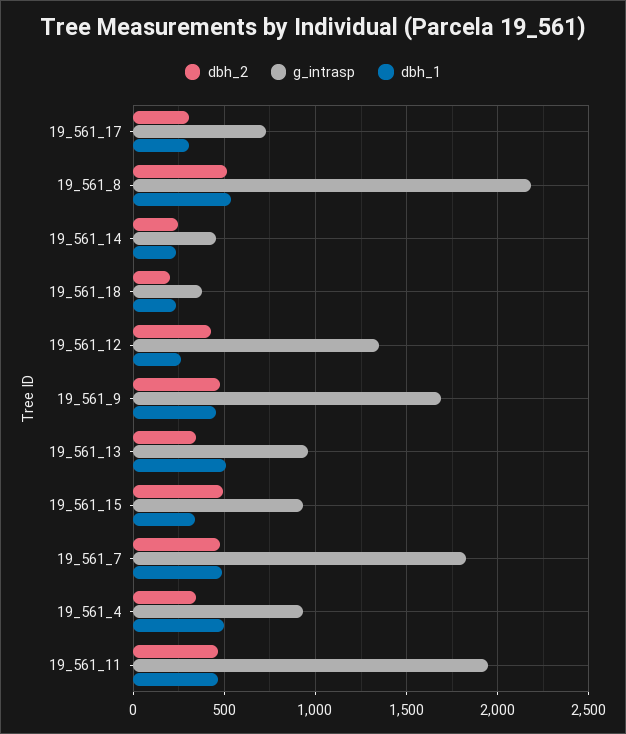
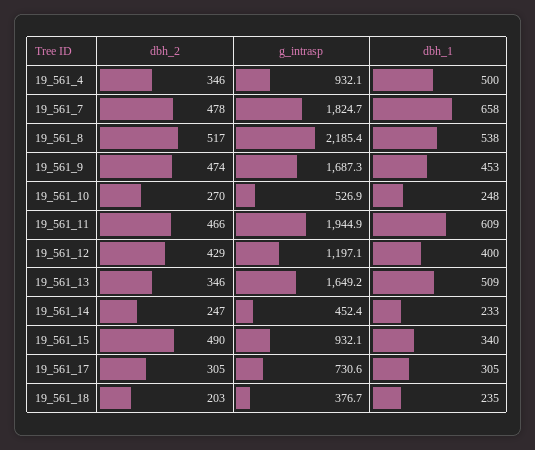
  {
    "dbh_2": {
      "19_561_17": 305,
      "19_561_8": 517,
      "19_561_14": 247,
      "19_561_18": 203,
      "19_561_12": 429,
      "19_561_9": 474,
      "19_561_13": 346,
      "19_561_15": 490,
      "19_561_7": 478,
      "19_561_4": 346,
-     "19_561_11": 466
+     "19_561_11": 466,
+     "19_561_10": 270
    },
    "g_intrasp": {
      "19_561_17": 730.6,
      "19_561_8": 2185.4,
      "19_561_14": 452.4,
      "19_561_18": 376.7,
-     "19_561_12": 1350,
+     "19_561_12": 1197.1,
      "19_561_9": 1687.3,
-     "19_561_13": 950,
+     "19_561_13": 1649.2,
      "19_561_15": 932.1,
      "19_561_7": 1824.7,
      "19_561_4": 932.1,
-     "19_561_11": 1944.9
+     "19_561_11": 1944.9,
+     "19_561_10": 526.9
    },
    "dbh_1": {
      "19_561_17": 305,
      "19_561_8": 538,
      "19_561_14": 233,
      "19_561_18": 235,
-     "19_561_12": 250,
+     "19_561_12": 400,
      "19_561_9": 453,
      "19_561_13": 509,
      "19_561_15": 340,
-     "19_561_7": 500,
+     "19_561_7": 658,
      "19_561_4": 500,
-     "19_561_11": 450
+     "19_561_11": 609,
+     "19_561_10": 248
    }
  }

